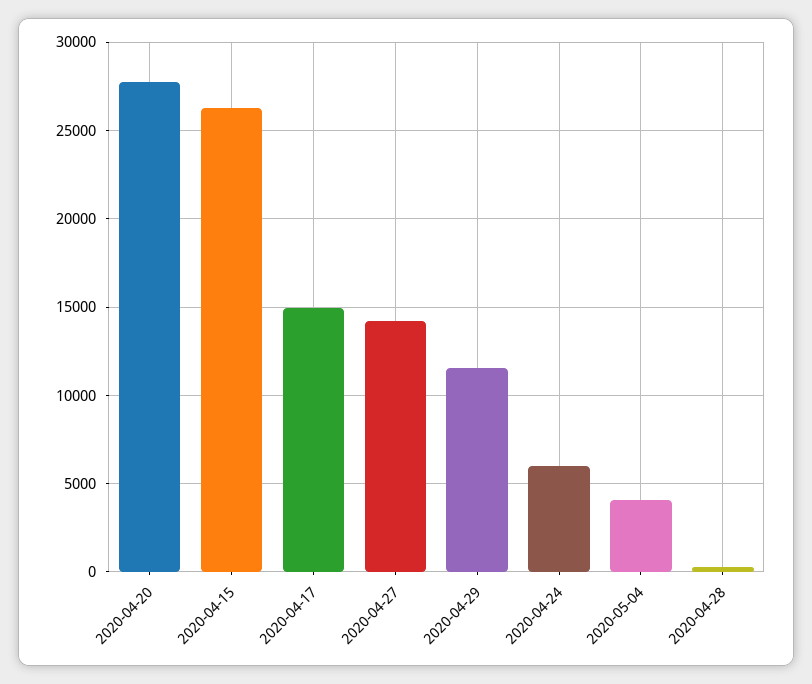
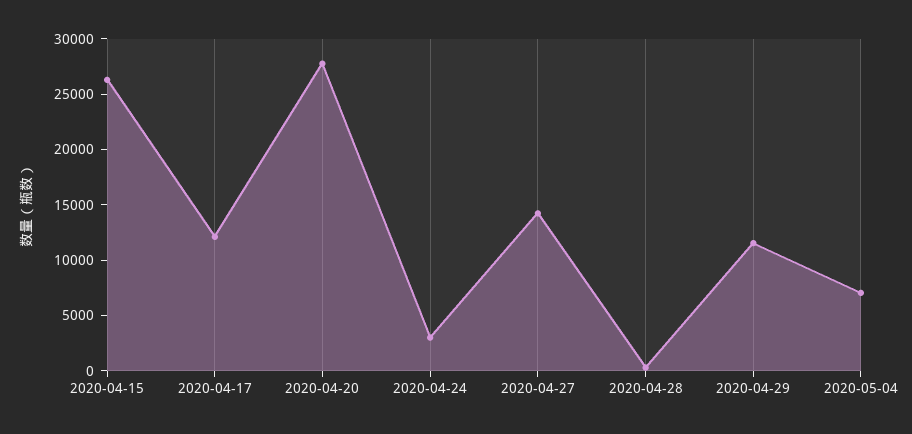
  {
    "2020-04-20": 28000,
    "2020-04-15": 26500,
-   "2020-04-17": 15000,
+   "2020-04-17": 12000,
    "2020-04-27": 14000,
    "2020-04-29": 11500,
-   "2020-04-24": 6000,
+   "2020-04-24": 3000,
-   "2020-05-04": 4000,
+   "2020-05-04": 7000,
    "2020-04-28": 500
  }

